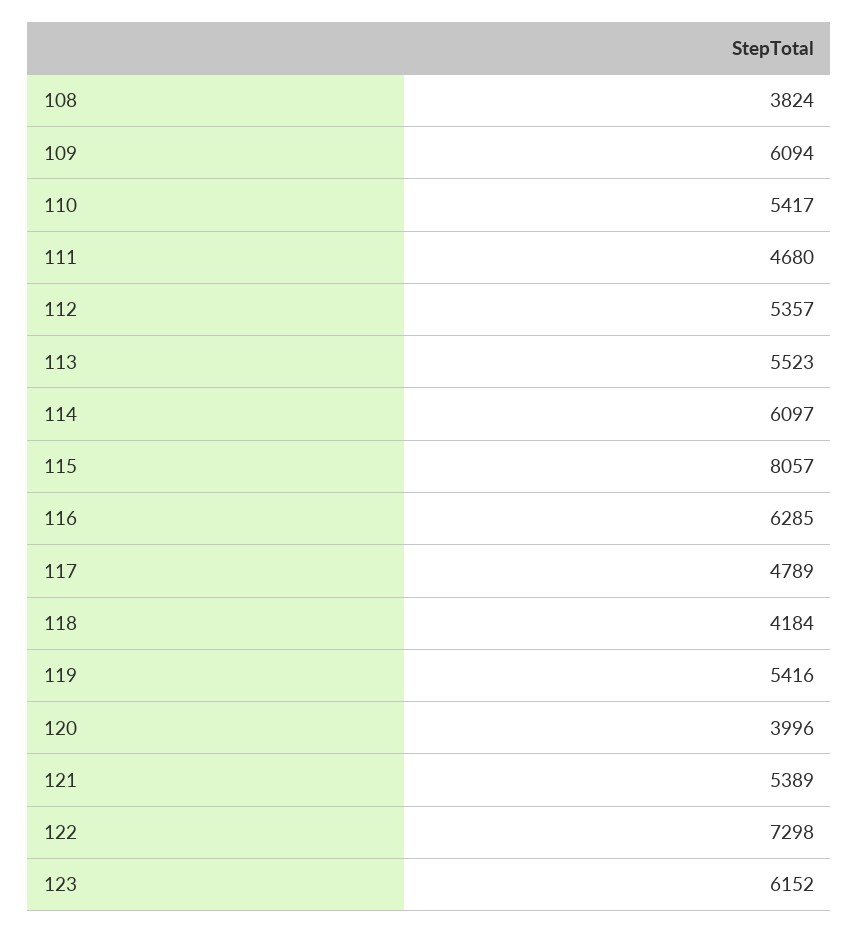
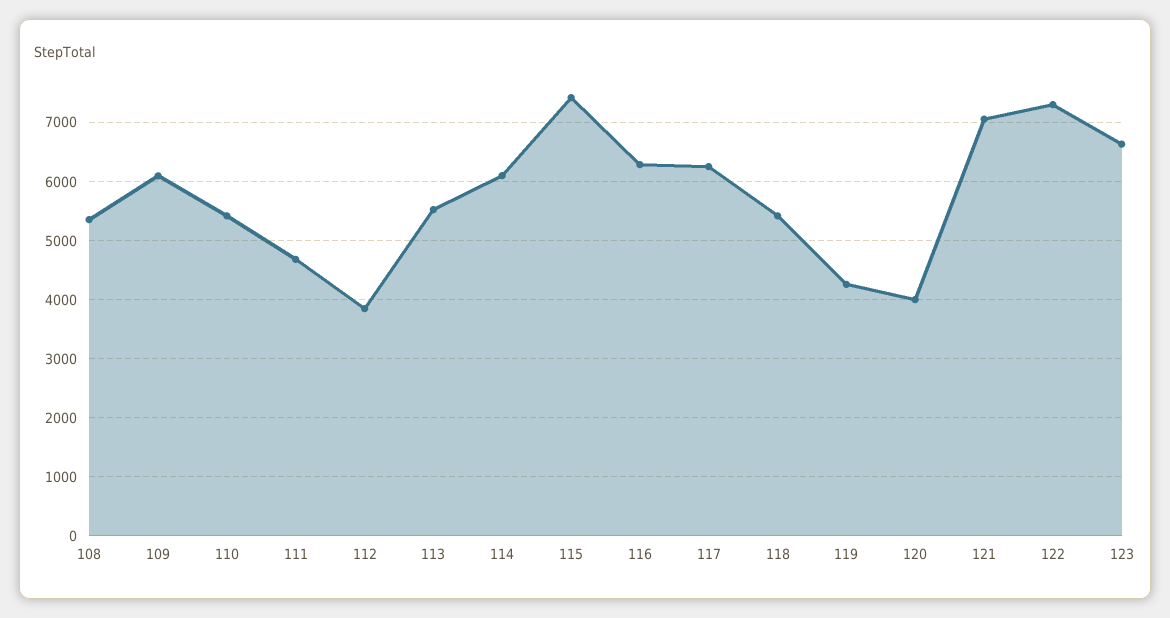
  {
-   "108": 3824,
+   "108": 5400,
    "109": 6094,
    "110": 5417,
    "111": 4680,
-   "112": 5357,
+   "112": 3800,
    "113": 5523,
    "114": 6097,
-   "115": 8057,
+   "115": 7400,
    "116": 6285,
-   "117": 4789,
+   "117": 6200,
-   "118": 4184,
+   "118": 5400,
-   "119": 5416,
+   "119": 4200,
    "120": 3996,
-   "121": 5389,
+   "121": 7000,
    "122": 7298,
-   "123": 6152
+   "123": 6600
  }

